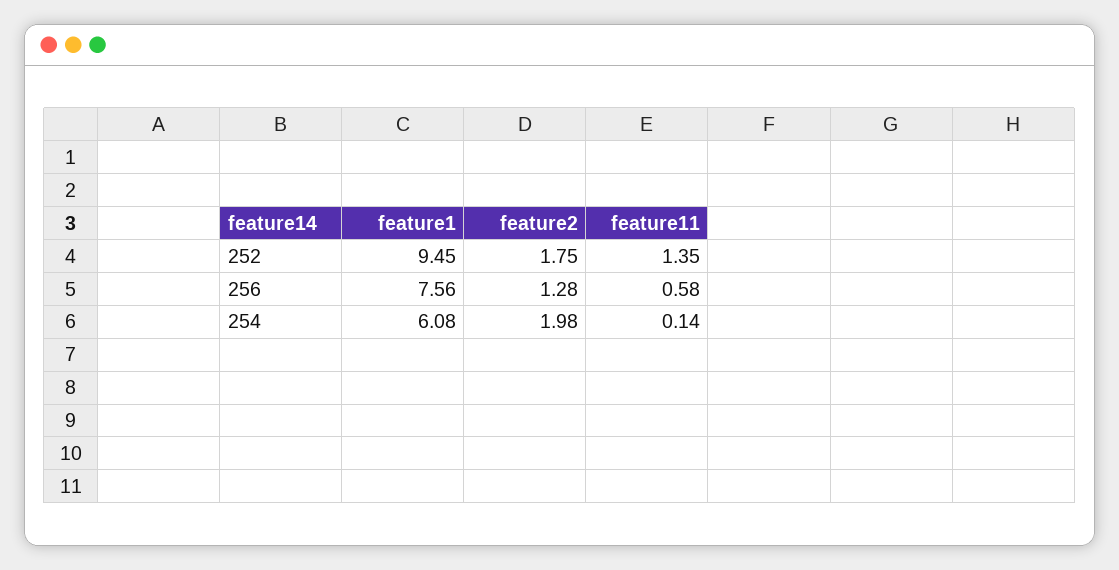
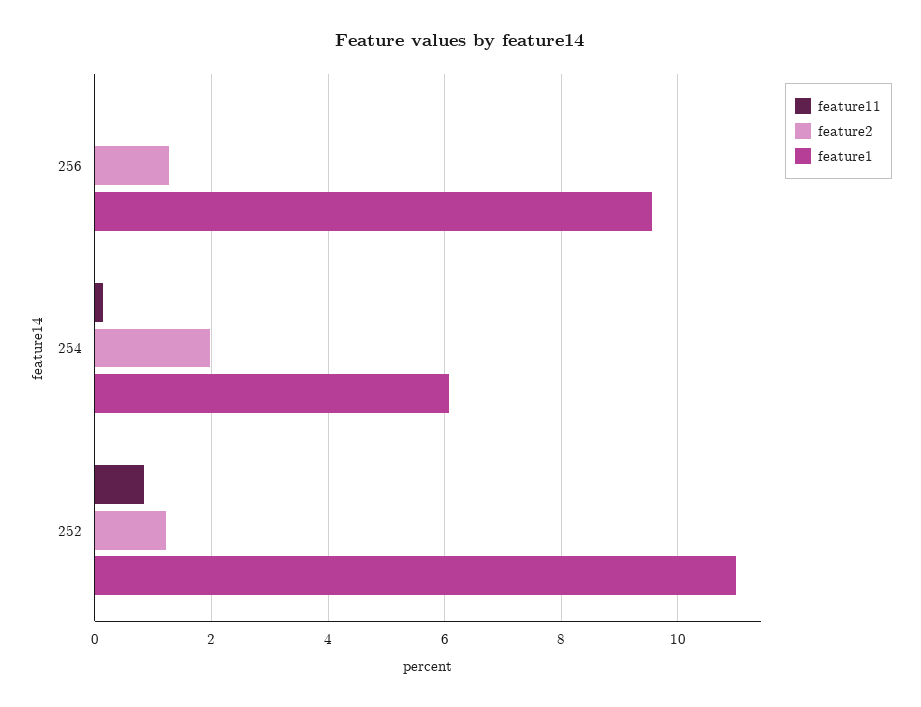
  {
    "feature1": {
-     "252": 9.45,
+     "252": 11,
-     "256": 7.56,
+     "256": 9.6,
      "254": 6.08
    },
    "feature2": {
-     "252": 1.75,
+     "252": 1.2,
      "256": 1.28,
      "254": 1.98
    },
    "feature11": {
-     "252": 1.35,
+     "252": 0.8,
-     "256": 0.58,
+     "256": 0,
      "254": 0.14
    }
  }

